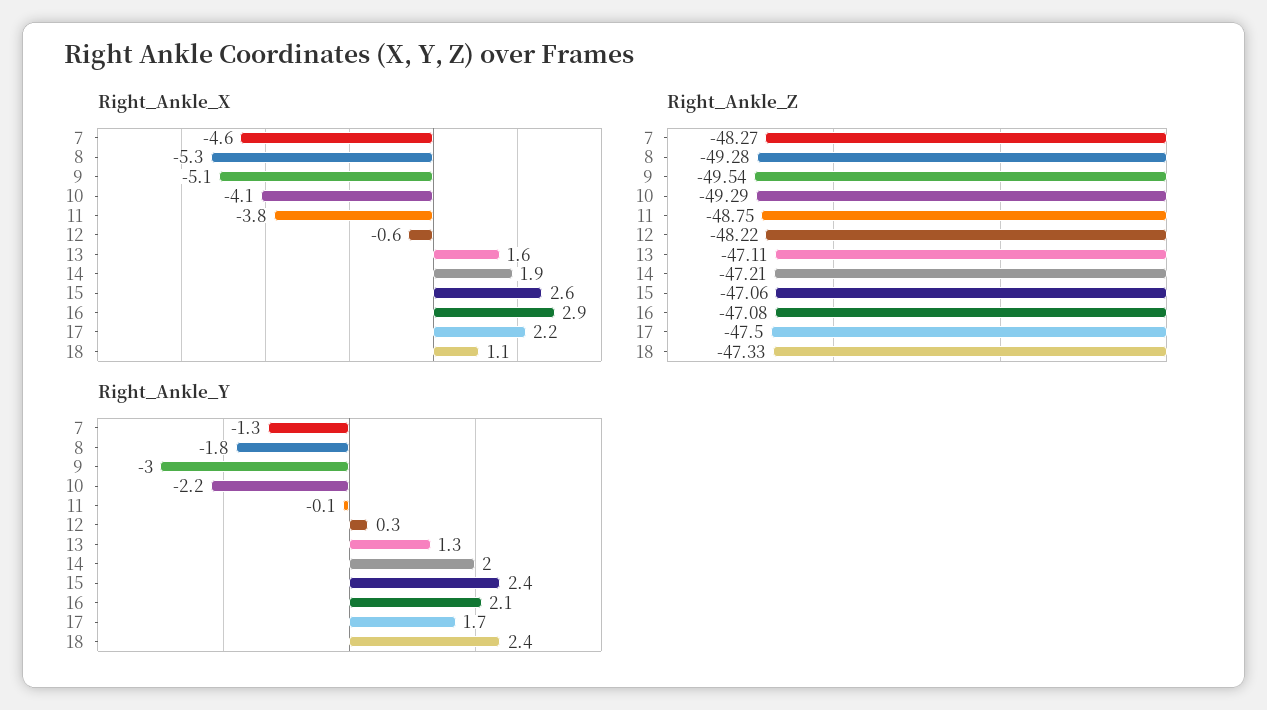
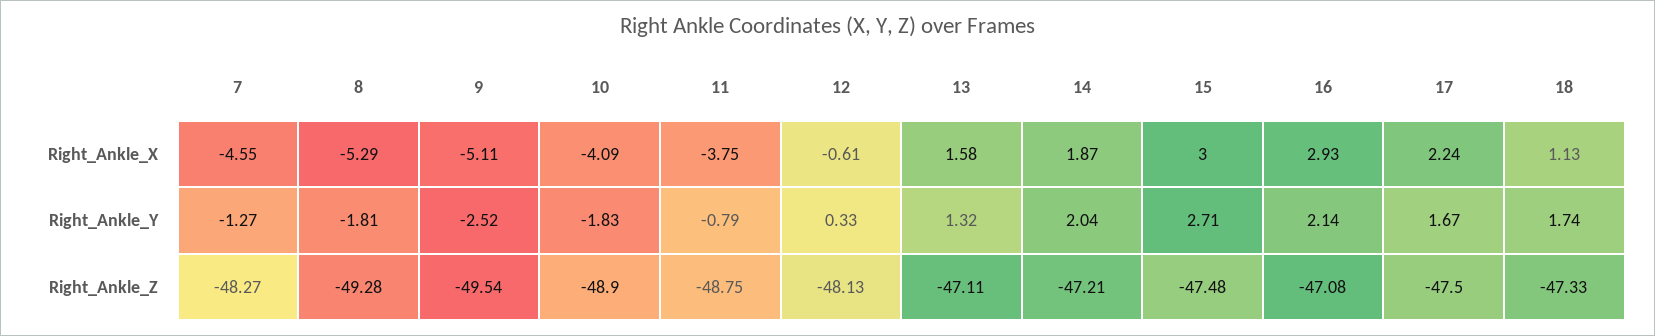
  {
    "Right_Ankle_X": {
      "7": -4.55,
      "8": -5.29,
      "9": -5.11,
      "10": -4.09,
      "11": -3.75,
      "12": -0.61,
      "13": 1.58,
      "14": 1.87,
-     "15": 2.6,
+     "15": 3,
      "16": 2.93,
      "17": 2.24,
      "18": 1.13
    },
    "Right_Ankle_Z": {
      "7": -48.27,
      "8": -49.28,
      "9": -49.54,
-     "10": -49.29,
+     "10": -48.9,
      "11": -48.75,
-     "12": -48.22,
+     "12": -48.13,
      "13": -47.11,
      "14": -47.21,
-     "15": -47.06,
+     "15": -47.48,
      "16": -47.08,
      "17": -47.5,
      "18": -47.33
    },
    "Right_Ankle_Y": {
      "7": -1.27,
      "8": -1.81,
-     "9": -3,
+     "9": -2.52,
-     "10": -2.2,
+     "10": -1.83,
-     "11": -0.1,
+     "11": -0.79,
      "12": 0.33,
      "13": 1.32,
      "14": 2.04,
-     "15": 2.4,
+     "15": 2.71,
      "16": 2.14,
      "17": 1.67,
-     "18": 2.4
+     "18": 1.74
    }
  }

